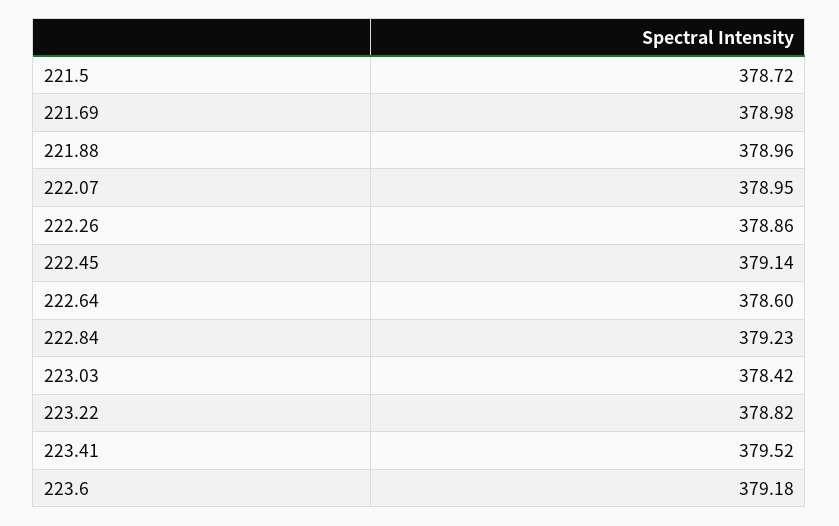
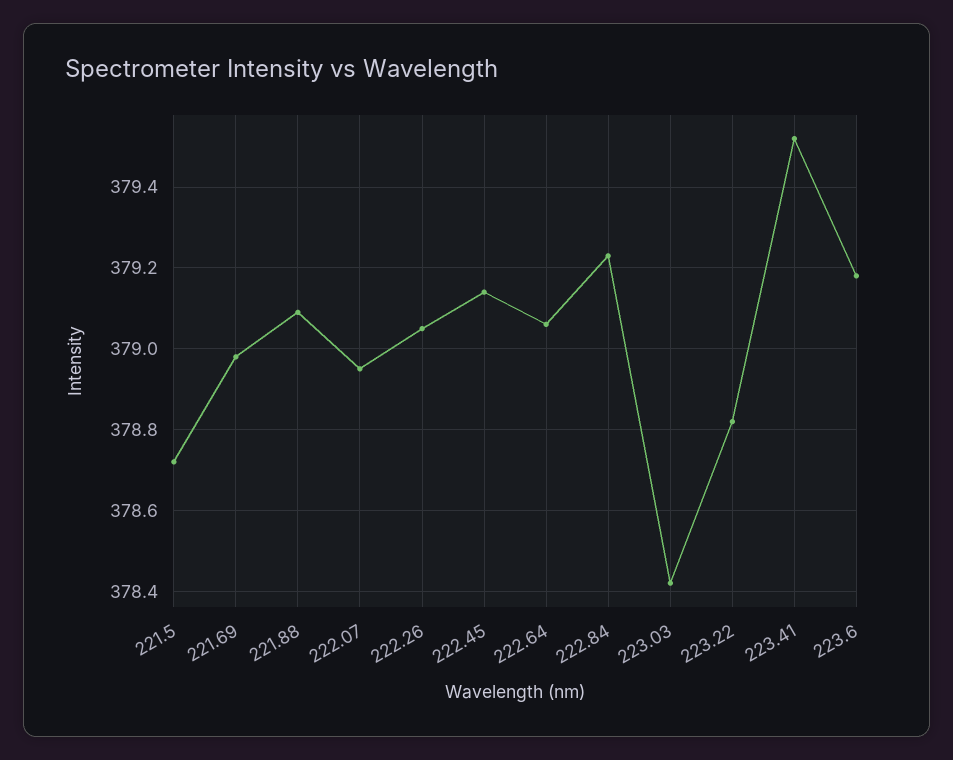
  {
    "221.5": 378.72,
    "221.69": 378.98,
-   "221.88": 378.96,
+   "221.88": 379.1,
    "222.07": 378.95,
-   "222.26": 378.86,
+   "222.26": 379.05,
    "222.45": 379.14,
-   "222.64": 378.6,
+   "222.64": 379.05,
    "222.84": 379.23,
    "223.03": 378.42,
    "223.22": 378.82,
    "223.41": 379.52,
    "223.6": 379.18
  }

